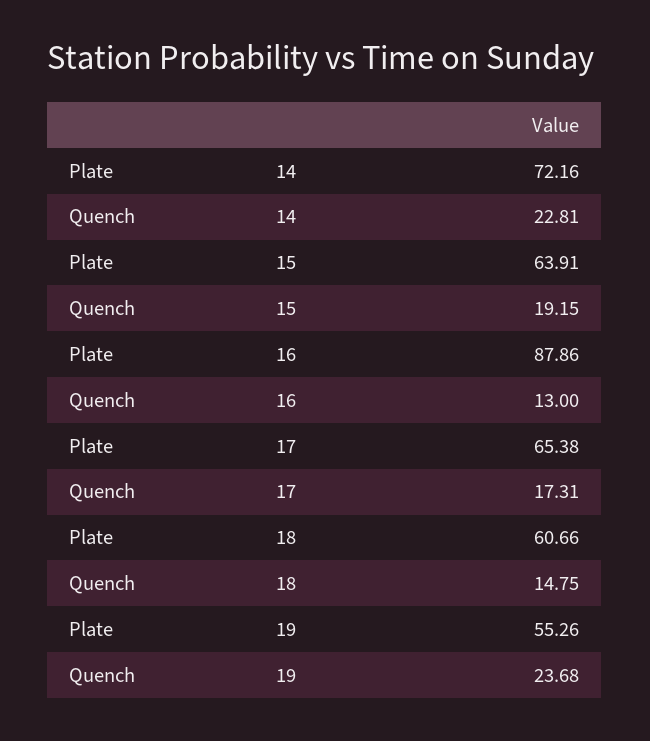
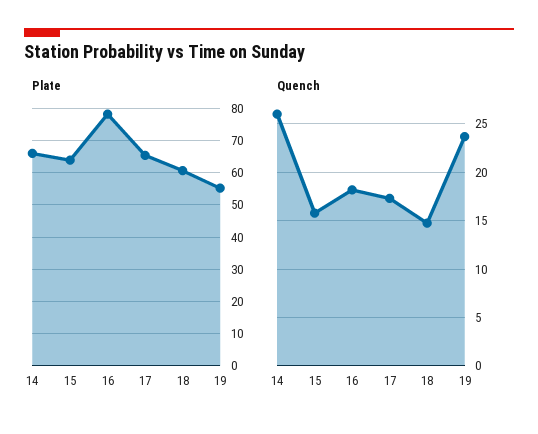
  {
    "Plate": {
-     "14": 72.16,
+     "14": 66,
      "15": 63.91,
-     "16": 87.86,
+     "16": 78,
      "17": 65.38,
      "18": 60.66,
      "19": 55.26
    },
    "Quench": {
-     "14": 22.81,
+     "14": 26,
-     "15": 19.15,
+     "15": 16,
-     "16": 13,
+     "16": 18,
      "17": 17.31,
      "18": 14.75,
      "19": 23.68
    }
  }

